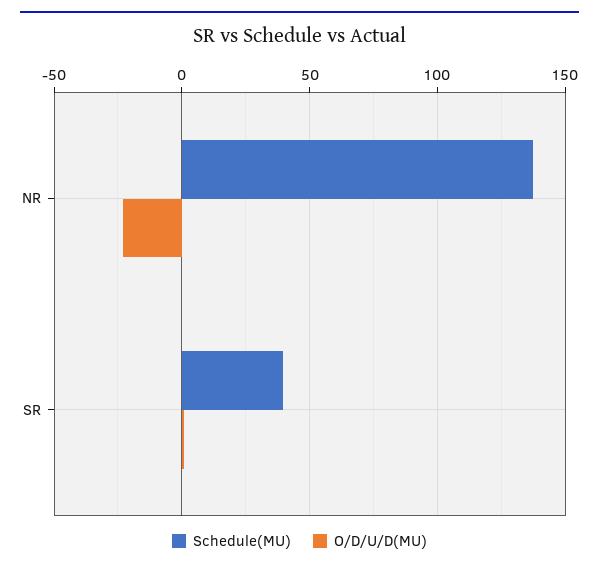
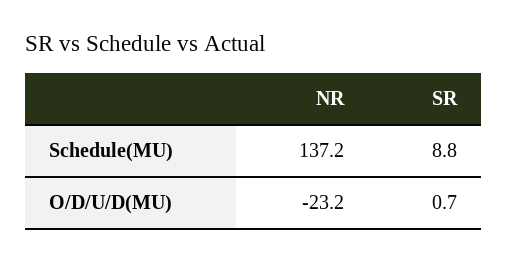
  {
    "Schedule(MU)": {
      "NR": 137.2,
-     "SR": 40
+     "SR": 8.8
    },
    "O/D/U/D(MU)": {
      "NR": -23.2,
      "SR": 0.7
    }
  }

